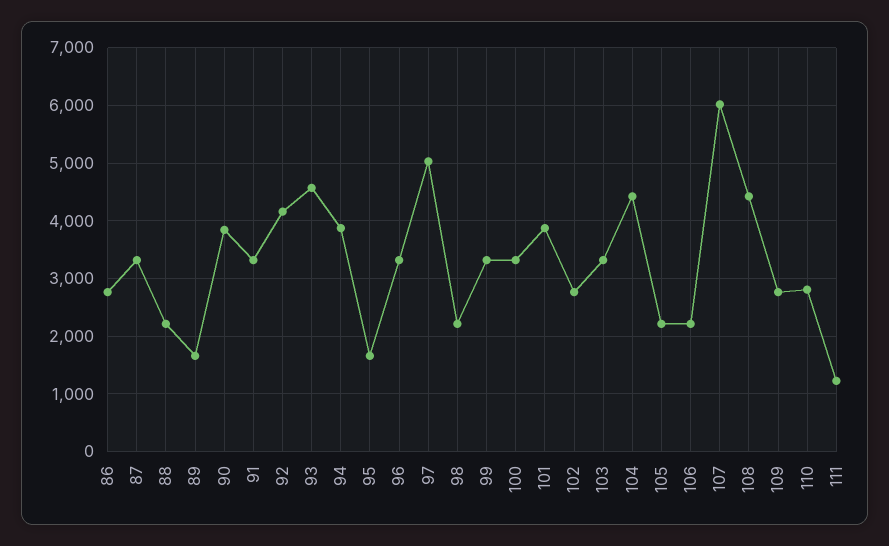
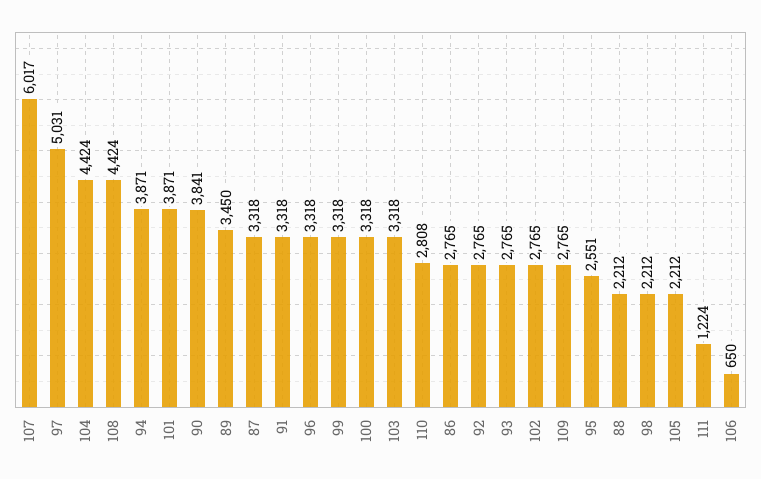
  {
    "86": 2765,
    "87": 3318,
    "88": 2212,
-   "89": 1600,
+   "89": 3450,
    "90": 3841,
    "91": 3318,
-   "92": 4200,
+   "92": 2765,
-   "93": 4600,
+   "93": 2765,
    "94": 3871,
-   "95": 1600,
+   "95": 2551,
    "96": 3318,
    "97": 5031,
    "98": 2212,
    "99": 3318,
    "100": 3318,
    "101": 3871,
    "102": 2765,
    "103": 3318,
    "104": 4424,
    "105": 2212,
-   "106": 2200,
+   "106": 650,
    "107": 6017,
    "108": 4424,
    "109": 2765,
    "110": 2808,
    "111": 1224
  }

